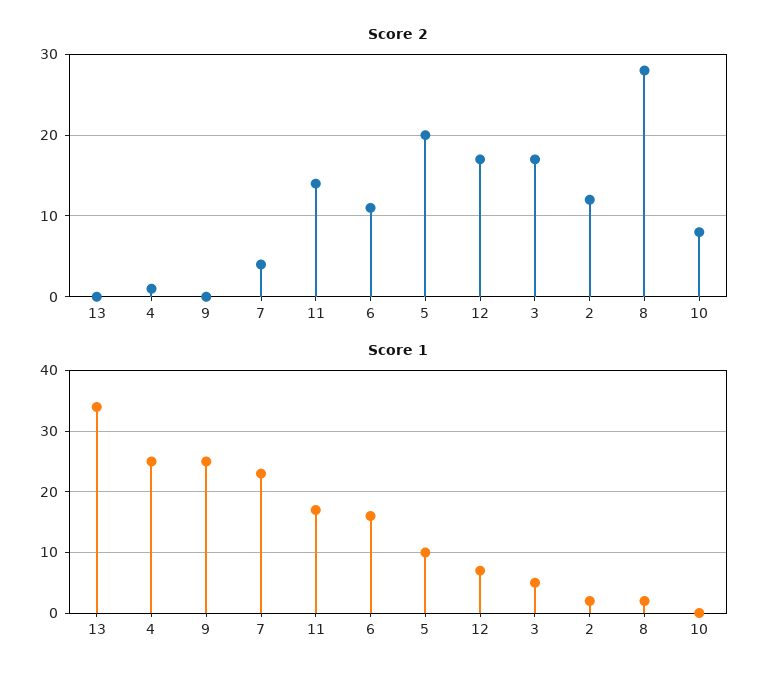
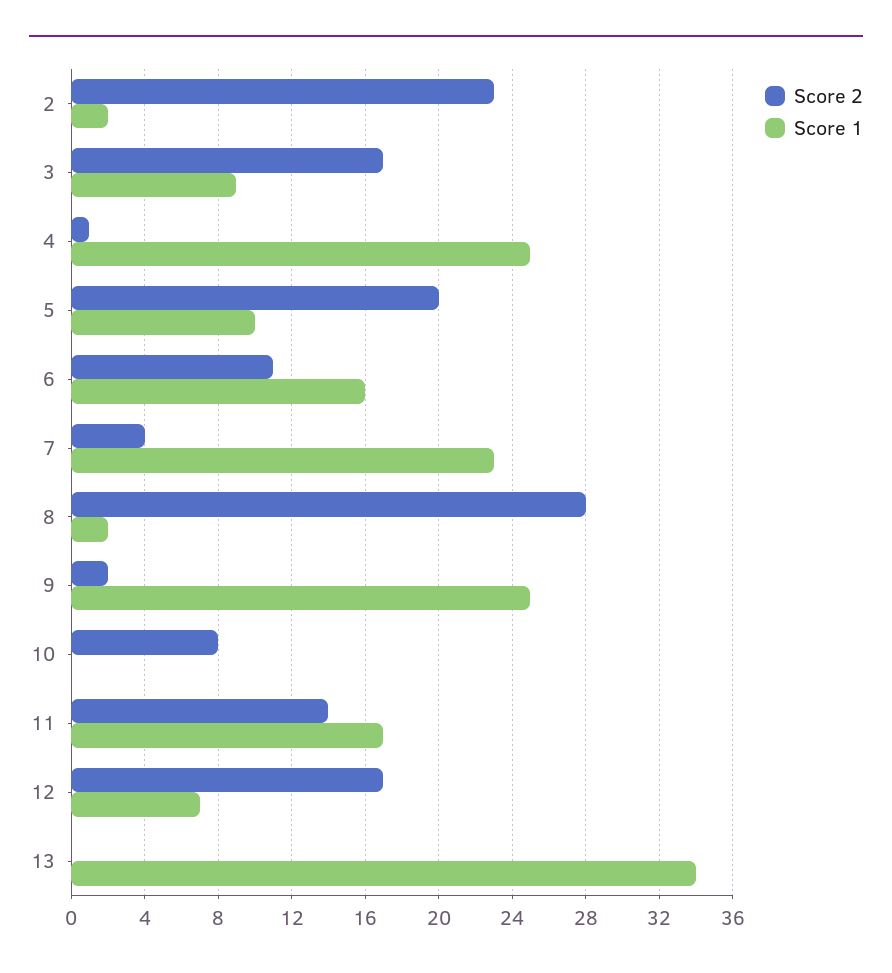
  {
    "Score 2": {
      "13": 0,
      "4": 1,
-     "9": 0,
+     "9": 2,
      "7": 4,
      "11": 14,
      "6": 11,
      "5": 20,
      "12": 17,
      "3": 17,
-     "2": 12,
+     "2": 23,
      "8": 28,
      "10": 8
    },
    "Score 1": {
      "13": 34,
      "4": 25,
      "9": 25,
      "7": 23,
      "11": 17,
      "6": 16,
      "5": 10,
      "12": 7,
-     "3": 5,
+     "3": 9,
      "2": 2,
      "8": 2,
      "10": 0
    }
  }

